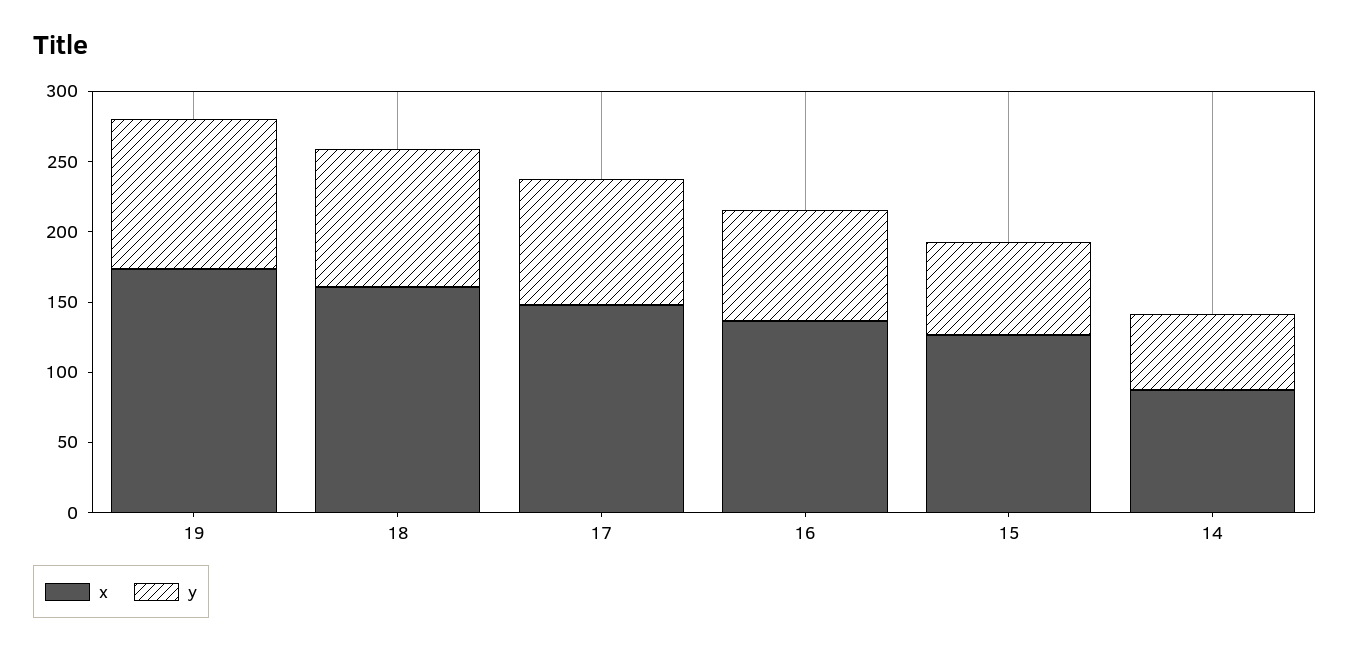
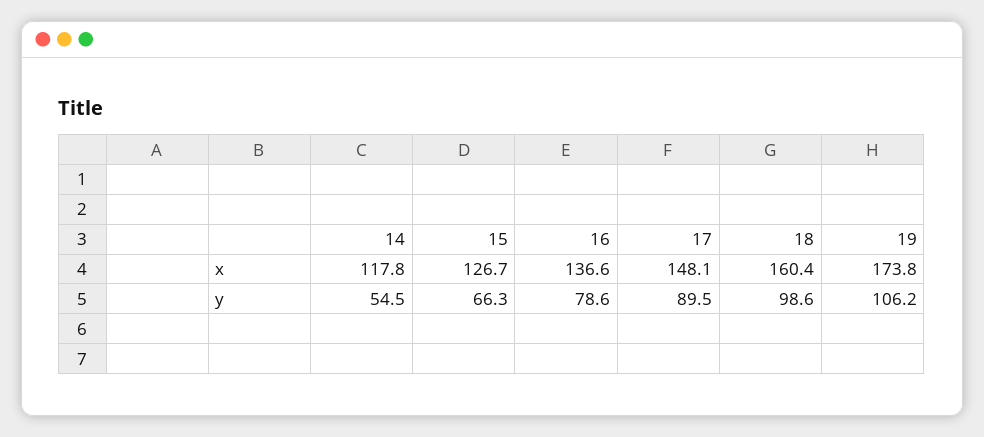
  {
    "x": {
      "19": 173.8,
      "18": 160.4,
      "17": 148.1,
      "16": 136.6,
      "15": 126.7,
-     "14": 90
+     "14": 117.8
    },
    "y": {
      "19": 106.2,
      "18": 98.6,
      "17": 89.5,
      "16": 78.6,
      "15": 66.3,
      "14": 54.5
    }
  }

